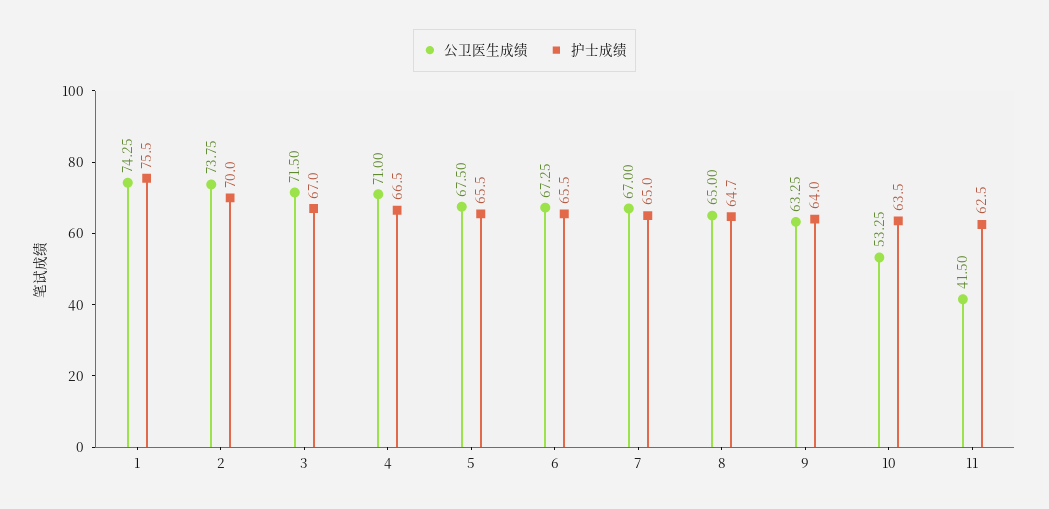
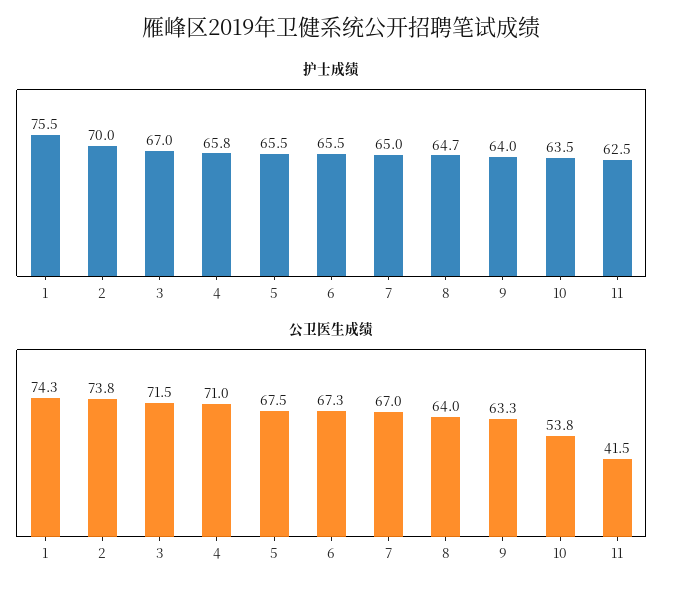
  {
    "公卫医生成绩": {
      "1": 74.25,
      "2": 73.75,
      "3": 71.5,
      "4": 71,
      "5": 67.5,
      "6": 67.25,
      "7": 67,
-     "8": 65,
+     "8": 64,
      "9": 63.25,
-     "10": 53.25,
+     "10": 53.8,
      "11": 41.5
    },
    "护士成绩": {
      "1": 75.5,
      "2": 70,
      "3": 67,
-     "4": 66.5,
+     "4": 65.8,
      "5": 65.5,
      "6": 65.5,
      "7": 65,
      "8": 64.7,
      "9": 64,
      "10": 63.5,
      "11": 62.5
    }
  }

